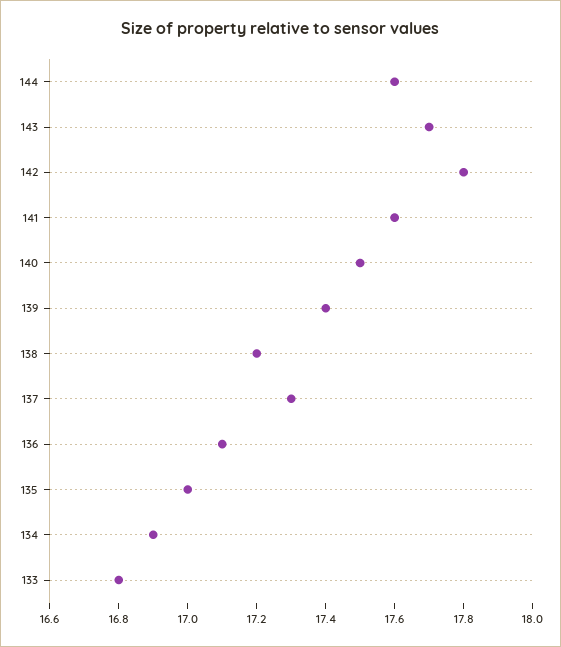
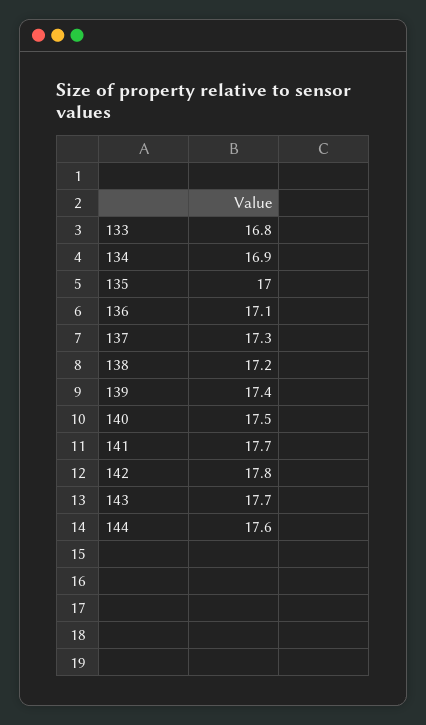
  {
    "144": 17.6,
    "143": 17.7,
    "142": 17.8,
-   "141": 17.6,
+   "141": 17.7,
    "140": 17.5,
    "139": 17.4,
    "138": 17.2,
    "137": 17.3,
    "136": 17.1,
    "135": 17,
    "134": 16.9,
    "133": 16.8
  }

